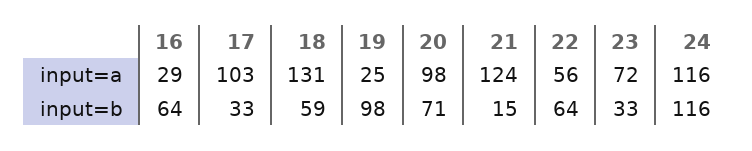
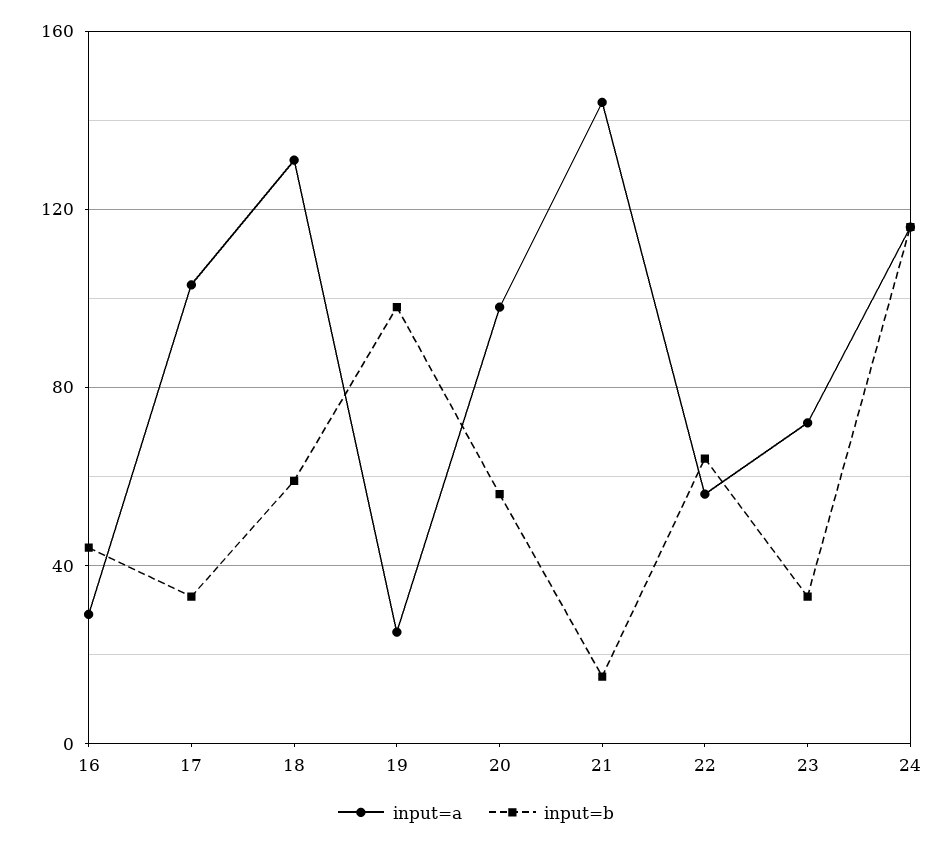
  {
    "input=a": {
      "16": 29,
      "17": 103,
      "18": 131,
      "19": 25,
      "20": 98,
-     "21": 124,
+     "21": 145,
      "22": 56,
      "23": 72,
      "24": 116
    },
    "input=b": {
-     "16": 64,
+     "16": 45,
      "17": 33,
      "18": 59,
      "19": 98,
-     "20": 71,
+     "20": 55,
      "21": 15,
      "22": 64,
      "23": 33,
      "24": 116
    }
  }

